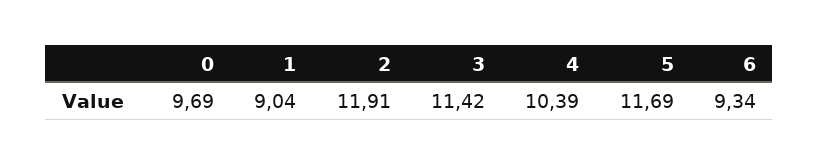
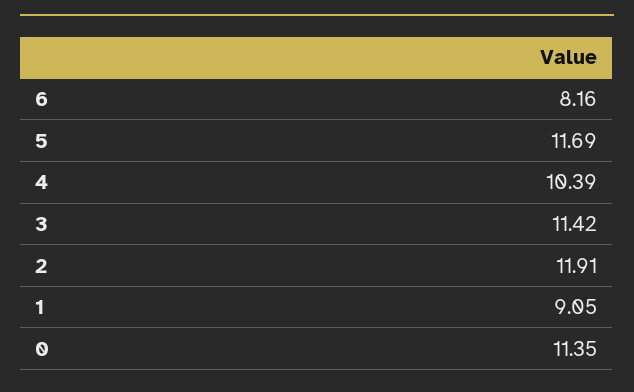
  {
-   "0": 9.69,
+   "0": 11.35,
-   "1": 9.04,
+   "1": 9.05,
    "2": 11.91,
    "3": 11.42,
    "4": 10.39,
    "5": 11.69,
-   "6": 9.34
+   "6": 8.16
  }

